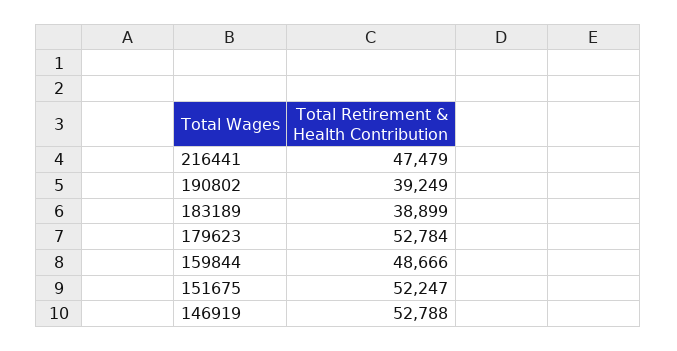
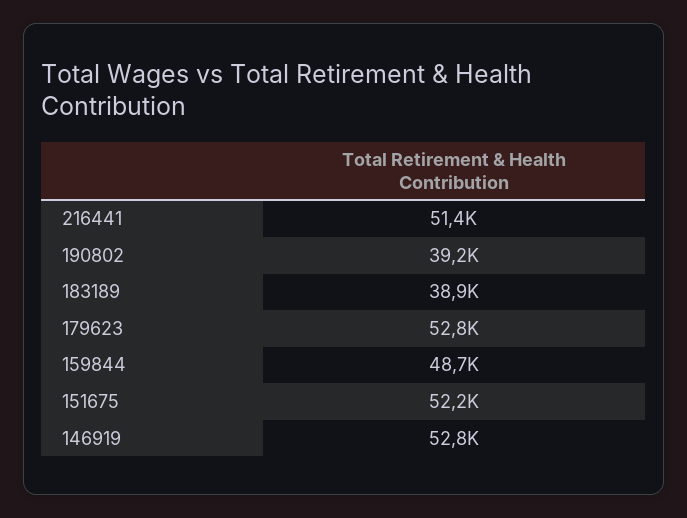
  {
-   "216441": 47479,
+   "216441": 51400,
    "190802": 39249,
    "183189": 38899,
    "179623": 52784,
    "159844": 48666,
    "151675": 52247,
    "146919": 52788
  }

